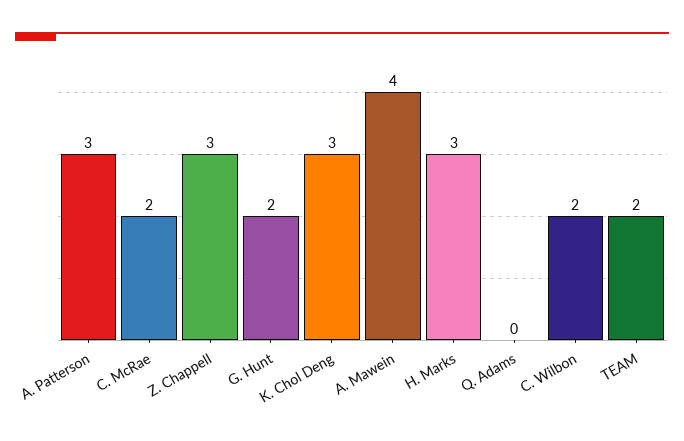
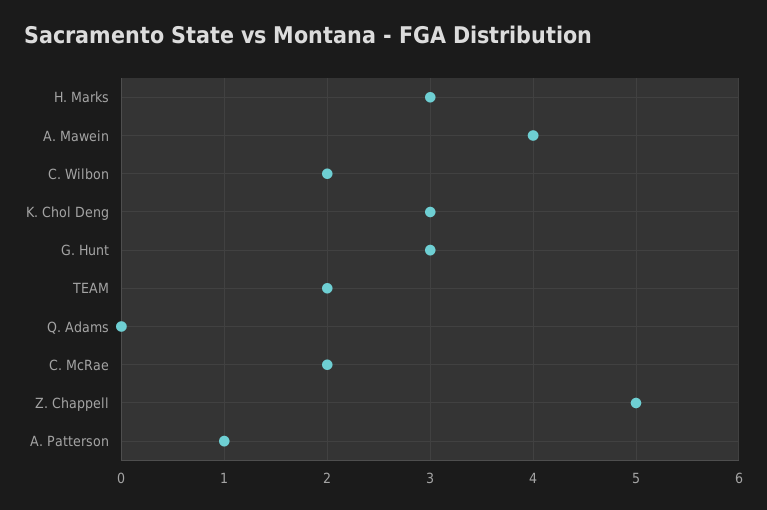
  {
-   "A. Patterson": 3,
+   "A. Patterson": 1,
    "C. McRae": 2,
-   "Z. Chappell": 3,
+   "Z. Chappell": 5,
-   "G. Hunt": 2,
+   "G. Hunt": 3,
    "K. Chol Deng": 3,
    "A. Mawein": 4,
    "H. Marks": 3,
    "Q. Adams": 0,
    "C. Wilbon": 2,
    "TEAM": 2
  }

